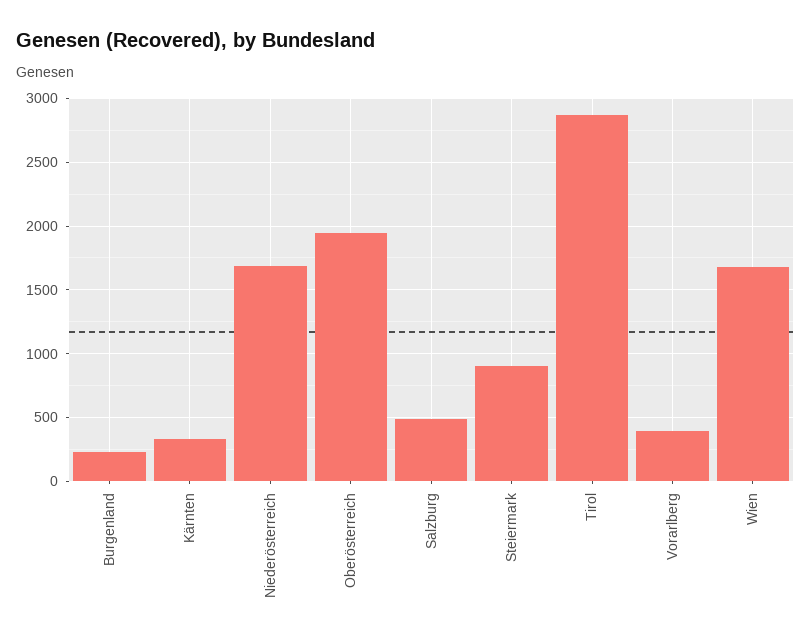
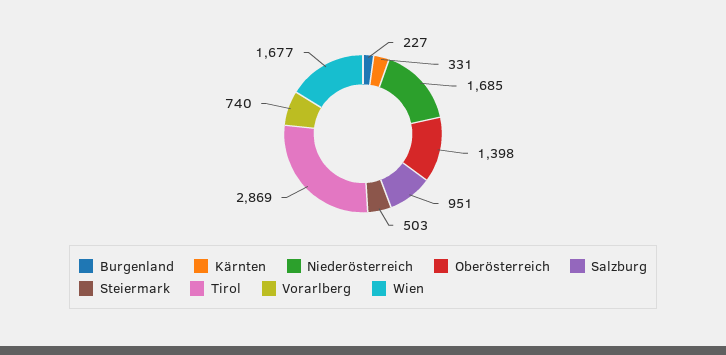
  {
    "Burgenland": 227,
    "Kärnten": 331,
    "Niederösterreich": 1685,
-   "Oberösterreich": 1950,
+   "Oberösterreich": 1398,
-   "Salzburg": 500,
+   "Salzburg": 951,
-   "Steiermark": 900,
+   "Steiermark": 503,
    "Tirol": 2869,
-   "Vorarlberg": 400,
+   "Vorarlberg": 740,
    "Wien": 1677
  }

